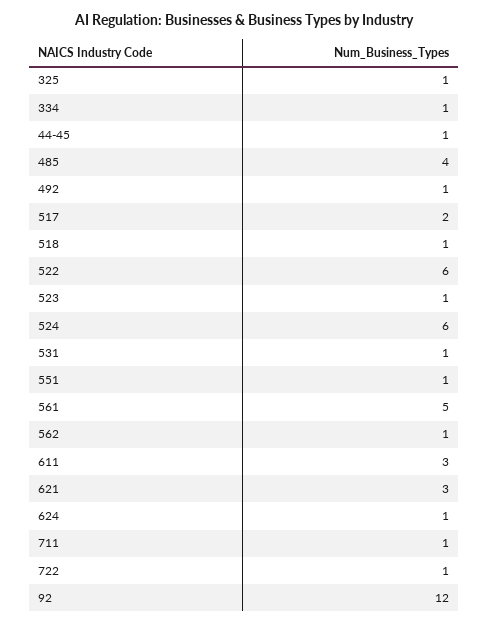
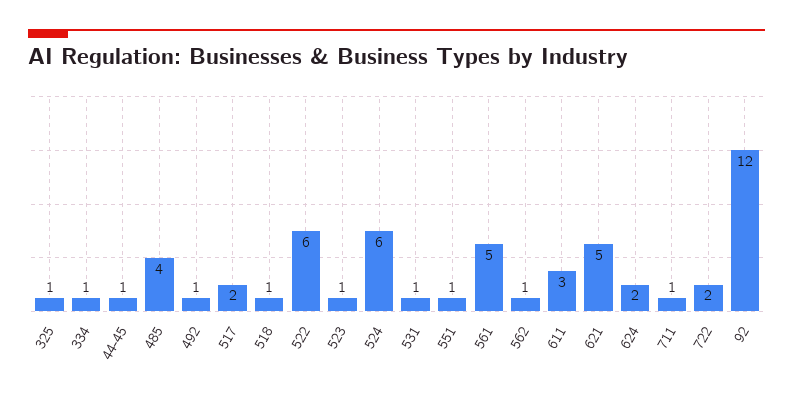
  {
    "325": 1,
    "334": 1,
    "44-45": 1,
    "485": 4,
    "492": 1,
    "517": 2,
    "518": 1,
    "522": 6,
    "523": 1,
    "524": 6,
    "531": 1,
    "551": 1,
    "561": 5,
    "562": 1,
    "611": 3,
-   "621": 3,
+   "621": 5,
-   "624": 1,
+   "624": 2,
    "711": 1,
-   "722": 1,
+   "722": 2,
    "92": 12
  }

